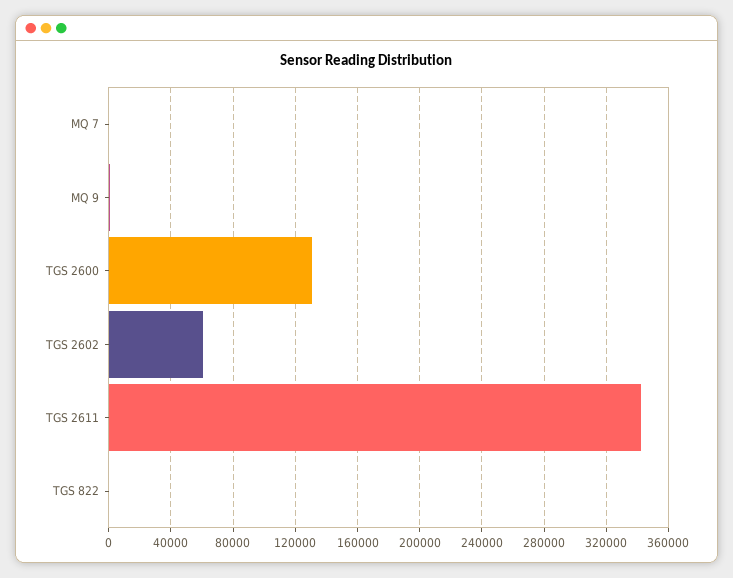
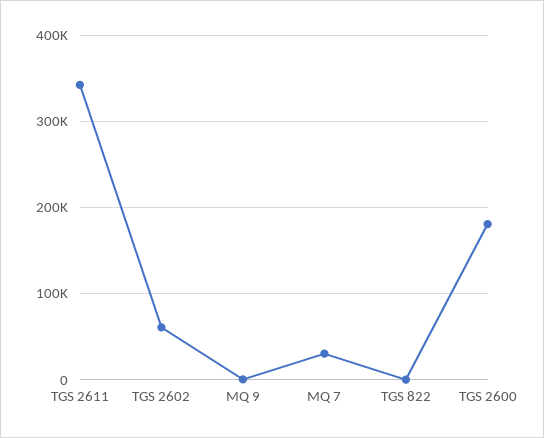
  {
-   "MQ 7": 0,
+   "MQ 7": 30000,
    "MQ 9": 0,
-   "TGS 2600": 130000,
+   "TGS 2600": 180000,
    "TGS 2602": 60000,
    "TGS 2611": 345000,
    "TGS 822": 0
  }

